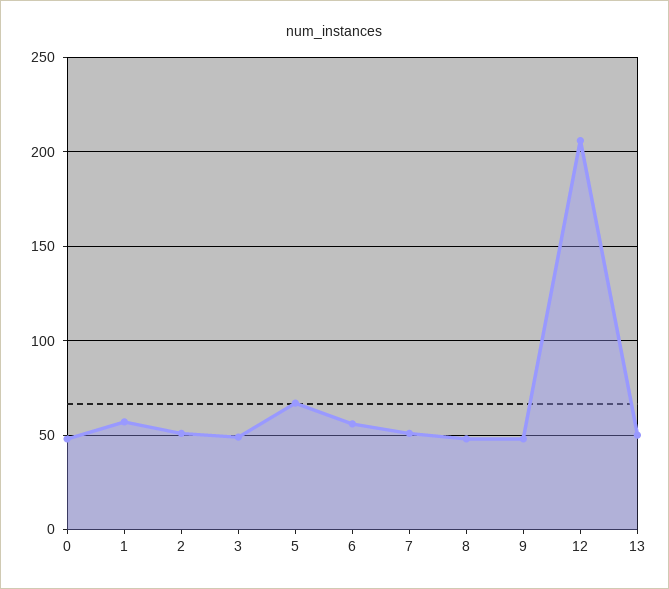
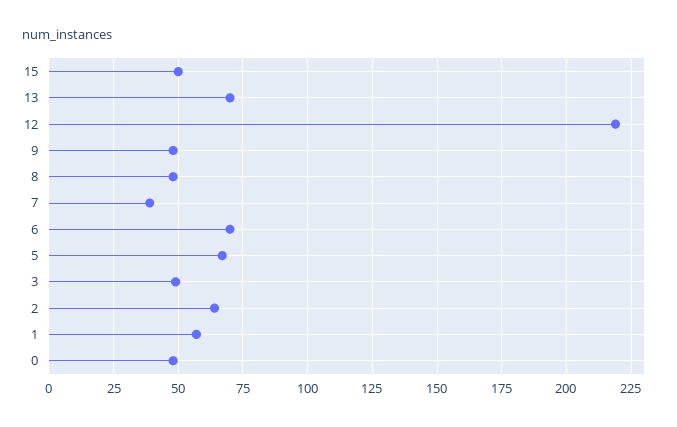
  {
    "0": 50,
    "1": 55,
-   "2": 50,
+   "2": 65,
    "3": 50,
    "5": 65,
-   "6": 55,
+   "6": 70,
-   "7": 50,
+   "7": 40,
    "8": 50,
    "9": 50,
-   "12": 205,
+   "12": 220,
-   "13": 50
+   "13": 70,
+   "15": 50
  }

